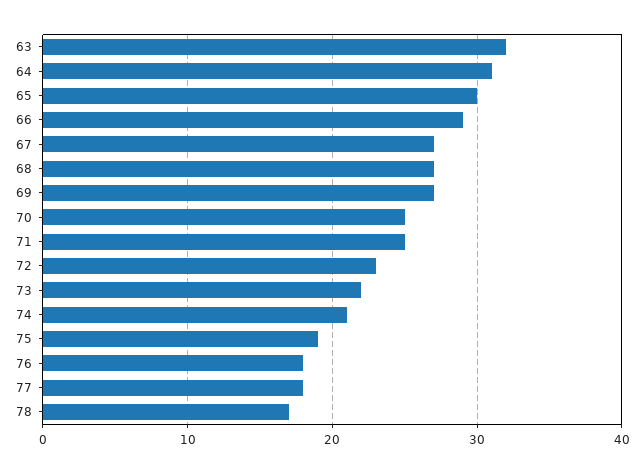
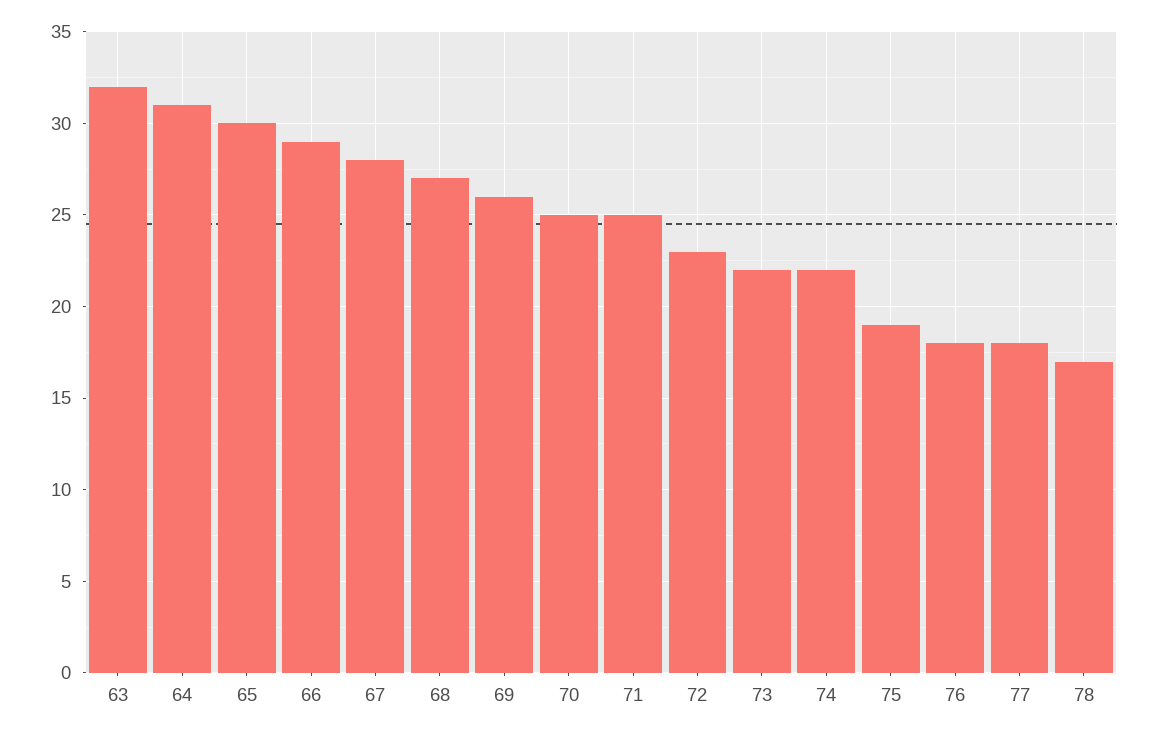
  {
    "63": 32,
    "64": 31,
    "65": 30,
    "66": 29,
-   "67": 27,
+   "67": 28,
    "68": 27,
-   "69": 27,
+   "69": 26,
    "70": 25,
    "71": 25,
    "72": 23,
    "73": 22,
-   "74": 21,
+   "74": 22,
    "75": 19,
    "76": 18,
    "77": 18,
    "78": 17
  }

